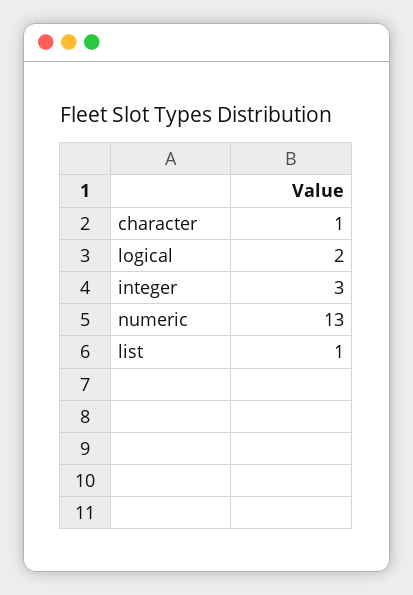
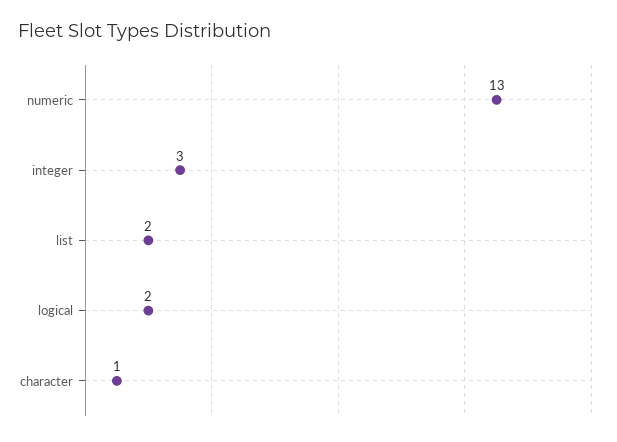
  {
    "character": 1,
    "logical": 2,
    "integer": 3,
    "numeric": 13,
-   "list": 1
+   "list": 2
  }

